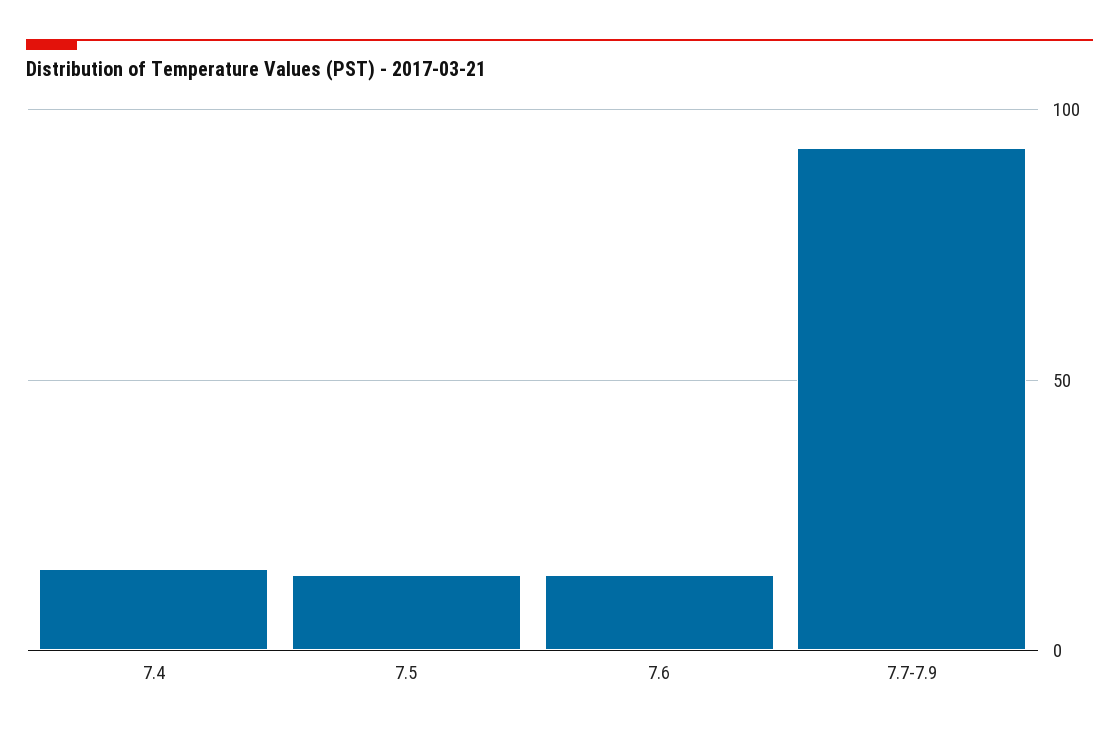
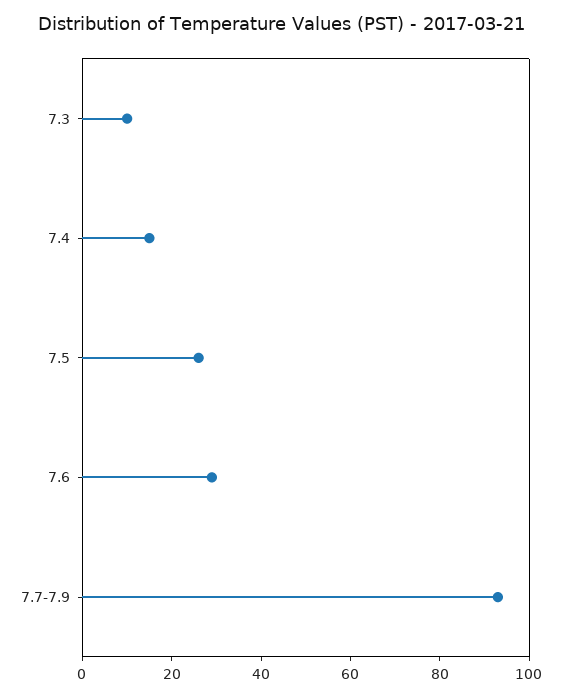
  {
    "7.4": 15,
-   "7.5": 15,
+   "7.5": 25,
-   "7.6": 15,
+   "7.6": 30,
-   "7.7-7.9": 95
+   "7.7-7.9": 95,
+   "7.3": 10
  }

